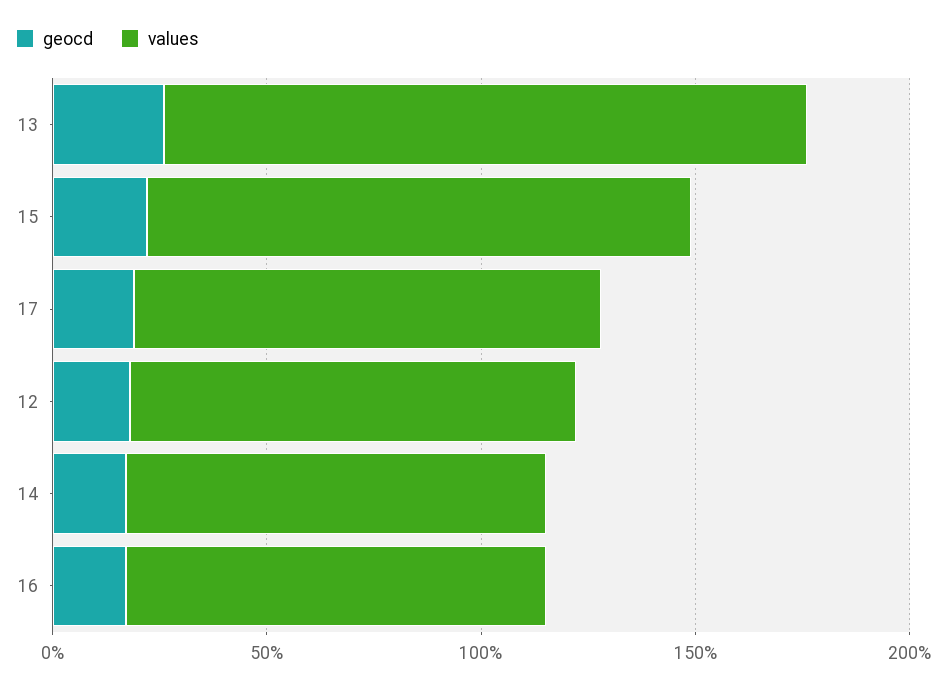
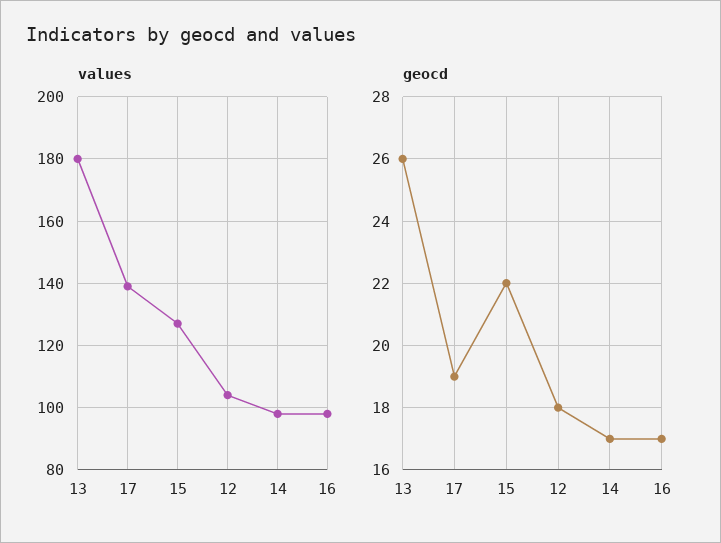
  {
    "geocd": {
      "13": 26,
      "15": 22,
      "17": 19,
      "12": 18,
      "14": 17,
      "16": 17
    },
    "values": {
-     "13": 150,
+     "13": 180,
      "15": 125,
-     "17": 110,
+     "17": 140,
      "12": 105,
      "14": 100,
      "16": 100
    }
  }

